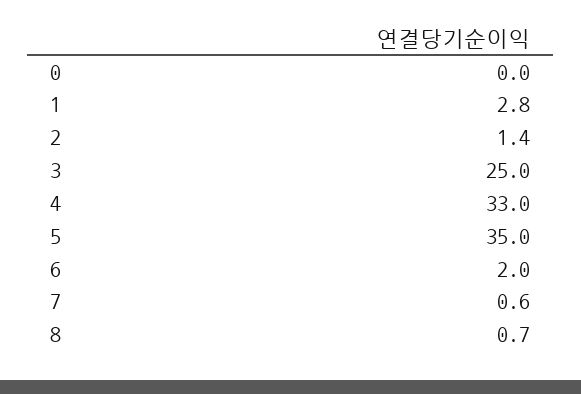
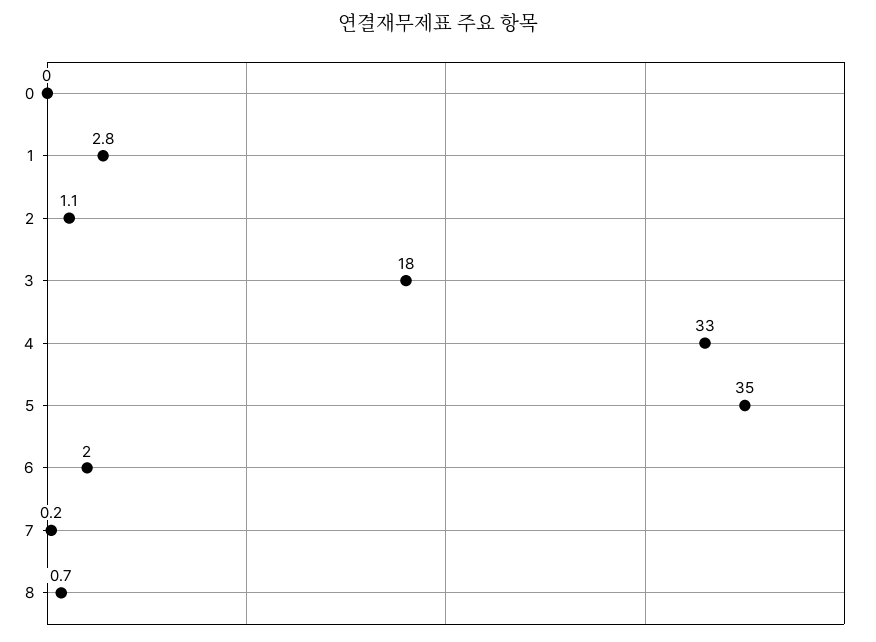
  {
    "0": 0,
    "1": 2.8,
-   "2": 1.4,
+   "2": 1.1,
-   "3": 25,
+   "3": 18,
    "4": 33,
    "5": 35,
    "6": 2,
-   "7": 0.6,
+   "7": 0.2,
    "8": 0.7
  }

